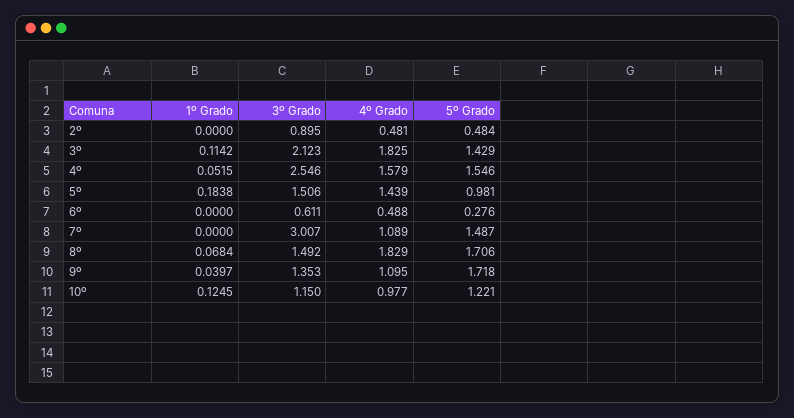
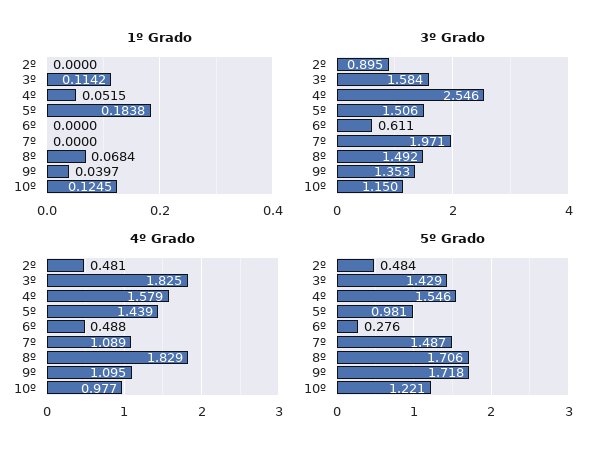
  {
    "1º Grado": {
      "2º": 0,
      "3º": 0.1142,
      "4º": 0.0515,
      "5º": 0.1838,
      "6º": 0,
      "7º": 0,
      "8º": 0.0684,
      "9º": 0.0397,
      "10º": 0.1245
    },
    "3º Grado": {
      "2º": 0.895,
-     "3º": 2.123,
+     "3º": 1.584,
      "4º": 2.546,
      "5º": 1.506,
      "6º": 0.611,
-     "7º": 3.007,
+     "7º": 1.971,
      "8º": 1.492,
      "9º": 1.353,
      "10º": 1.15
    },
    "4º Grado": {
      "2º": 0.481,
      "3º": 1.825,
      "4º": 1.579,
      "5º": 1.439,
      "6º": 0.488,
      "7º": 1.089,
      "8º": 1.829,
      "9º": 1.095,
      "10º": 0.977
    },
    "5º Grado": {
      "2º": 0.484,
      "3º": 1.429,
      "4º": 1.546,
      "5º": 0.981,
      "6º": 0.276,
      "7º": 1.487,
      "8º": 1.706,
      "9º": 1.718,
      "10º": 1.221
    }
  }

